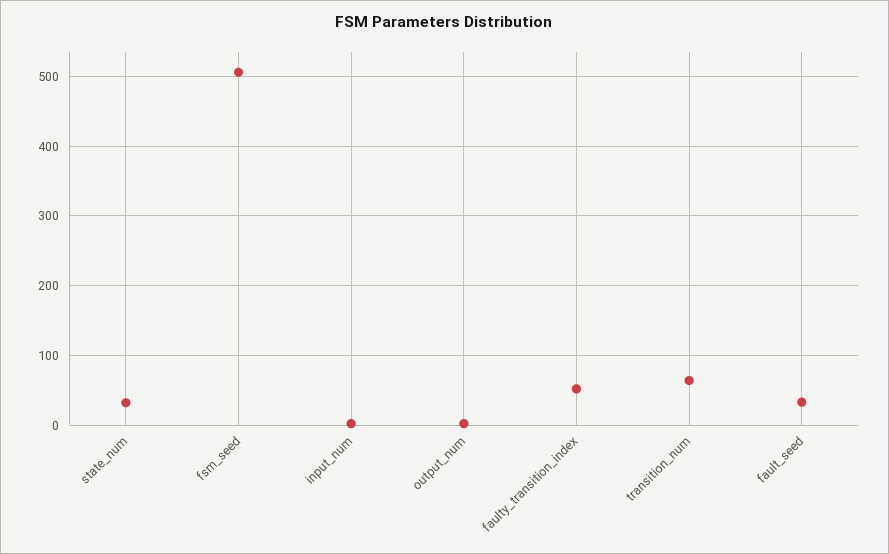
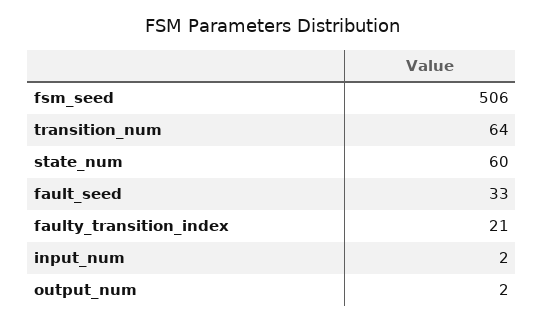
  {
-   "state_num": 30,
+   "state_num": 60,
    "fsm_seed": 506,
    "input_num": 2,
    "output_num": 2,
-   "faulty_transition_index": 50,
+   "faulty_transition_index": 21,
    "transition_num": 64,
    "fault_seed": 33
  }

